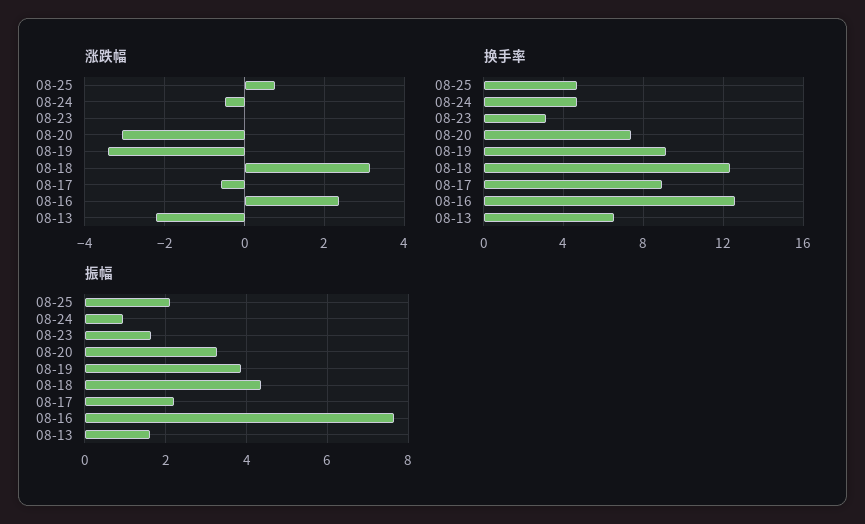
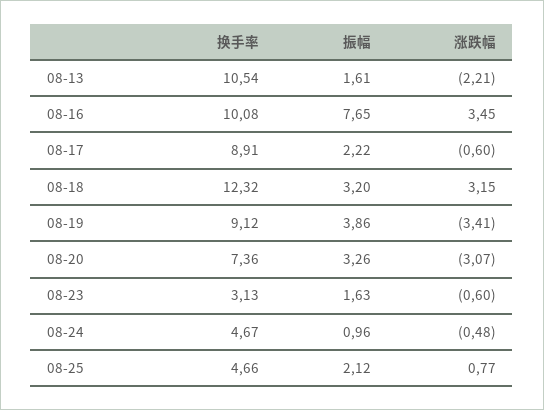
  {
    "涨跌幅": {
      "08-25": 0.77,
      "08-24": -0.48,
-     "08-23": 0,
+     "08-23": -0.6,
      "08-20": -3.07,
      "08-19": -3.41,
      "08-18": 3.15,
      "08-17": -0.6,
-     "08-16": 2.4,
+     "08-16": 3.45,
      "08-13": -2.21
    },
    "换手率": {
      "08-25": 4.66,
      "08-24": 4.67,
      "08-23": 3.13,
      "08-20": 7.36,
      "08-19": 9.12,
      "08-18": 12.32,
      "08-17": 8.91,
-     "08-16": 12.5,
+     "08-16": 10.08,
-     "08-13": 6.5
+     "08-13": 10.54
    },
    "振幅": {
      "08-25": 2.12,
      "08-24": 0.96,
      "08-23": 1.63,
      "08-20": 3.26,
      "08-19": 3.86,
-     "08-18": 4.4,
+     "08-18": 3.2,
      "08-17": 2.22,
      "08-16": 7.65,
      "08-13": 1.61
    }
  }

